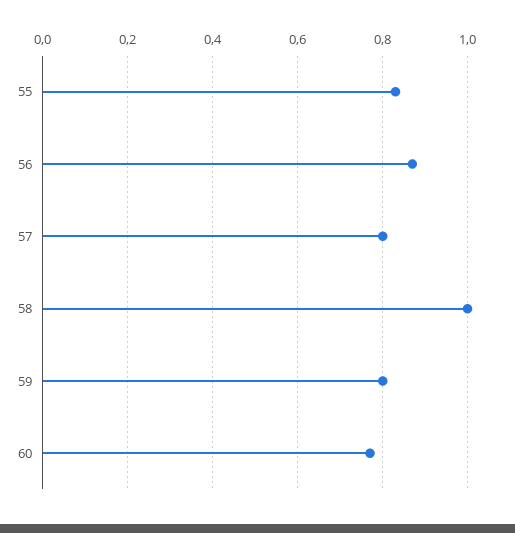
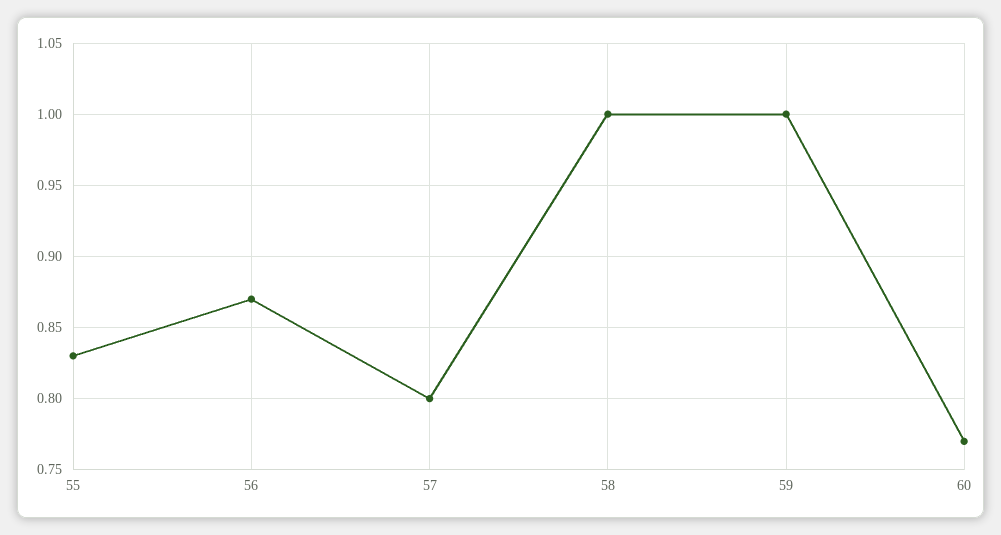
  {
    "55": 0.83,
    "56": 0.87,
    "57": 0.8,
    "58": 1,
-   "59": 0.8,
+   "59": 1,
    "60": 0.77
  }

